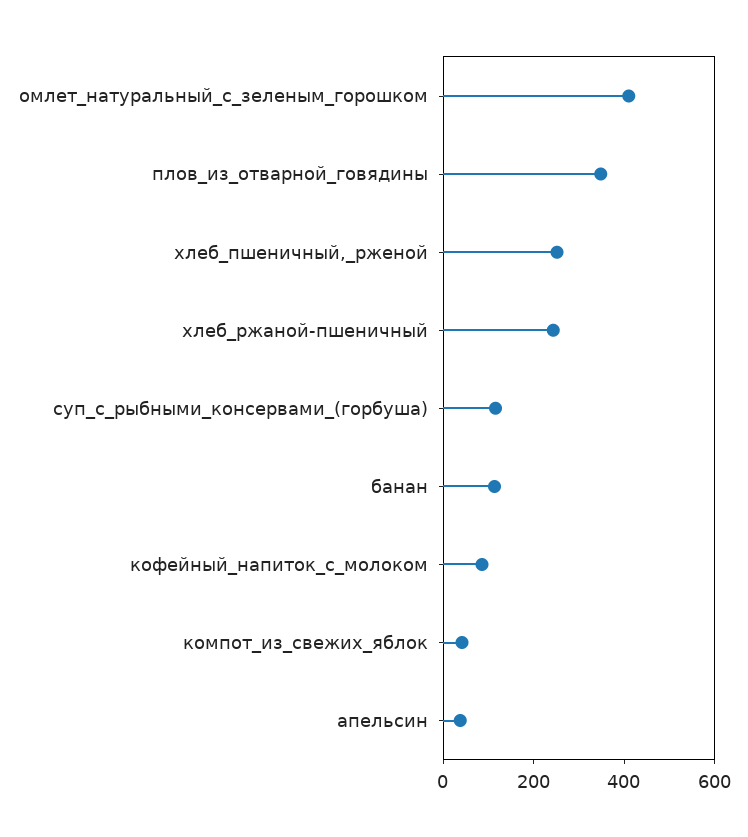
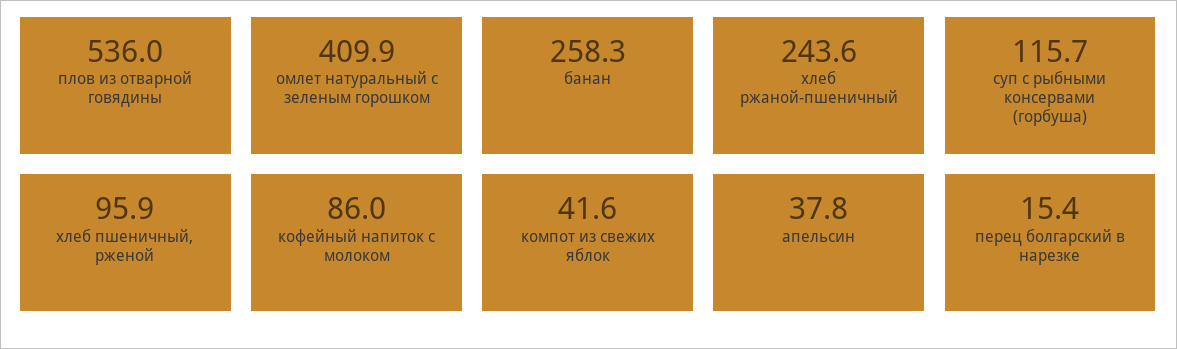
  {
    "омлет_натуральный_с_зеленым_горошком": 409.9,
-   "плов_из_отварной_говядины": 350,
+   "плов_из_отварной_говядины": 536,
-   "хлеб_пшеничный,_рженой": 250,
+   "хлеб_пшеничный,_рженой": 95.9,
    "хлеб_ржаной-пшеничный": 243.6,
    "суп_с_рыбными_консервами_(горбуша)": 115.7,
-   "банан": 100,
+   "банан": 258.3,
    "кофейный_напиток_с_молоком": 86,
    "компот_из_свежих_яблок": 41.6,
-   "апельсин": 37.8
+   "апельсин": 37.8,
+   "перец болгарский в нарезке": 15.4
  }

